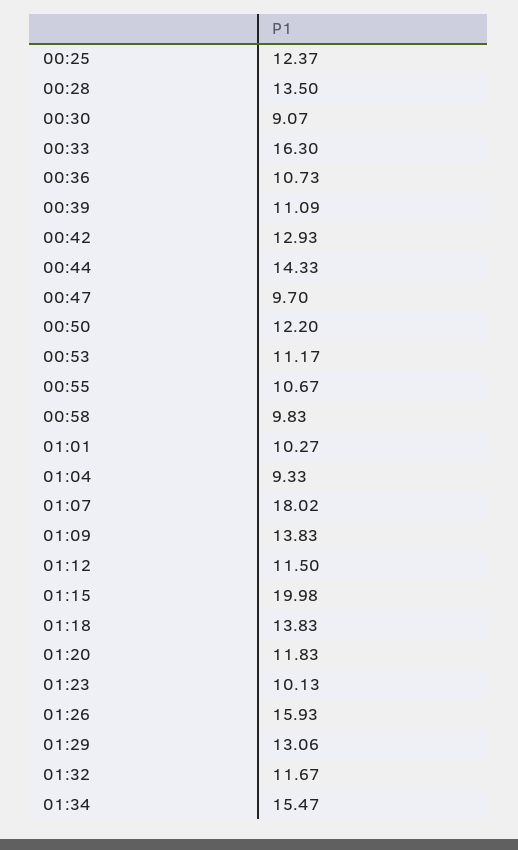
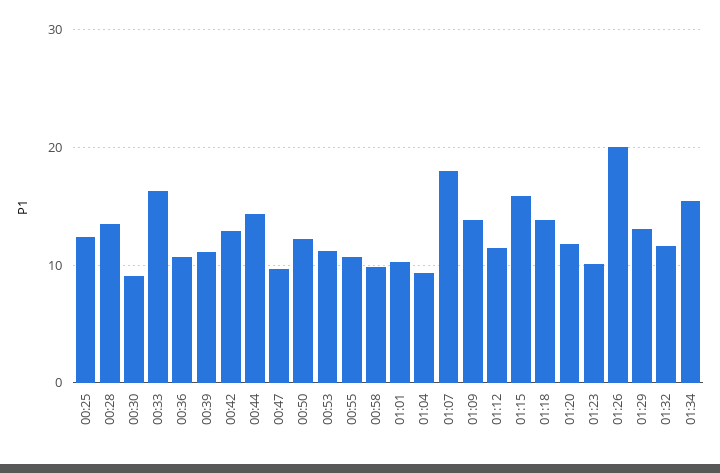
  {
    "00:25": 12.37,
    "00:28": 13.5,
    "00:30": 9.07,
    "00:33": 16.3,
    "00:36": 10.73,
    "00:39": 11.09,
    "00:42": 12.93,
    "00:44": 14.33,
    "00:47": 9.7,
    "00:50": 12.2,
    "00:53": 11.17,
    "00:55": 10.67,
    "00:58": 9.83,
    "01:01": 10.27,
    "01:04": 9.33,
    "01:07": 18.02,
    "01:09": 13.83,
    "01:12": 11.5,
-   "01:15": 19.98,
+   "01:15": 16,
    "01:18": 13.83,
    "01:20": 11.83,
    "01:23": 10.13,
-   "01:26": 15.93,
+   "01:26": 20,
    "01:29": 13.06,
    "01:32": 11.67,
    "01:34": 15.47
  }

